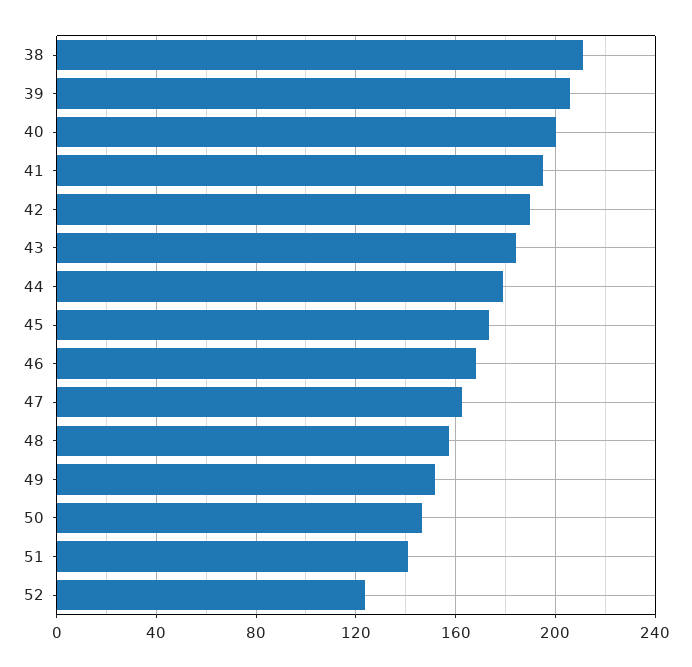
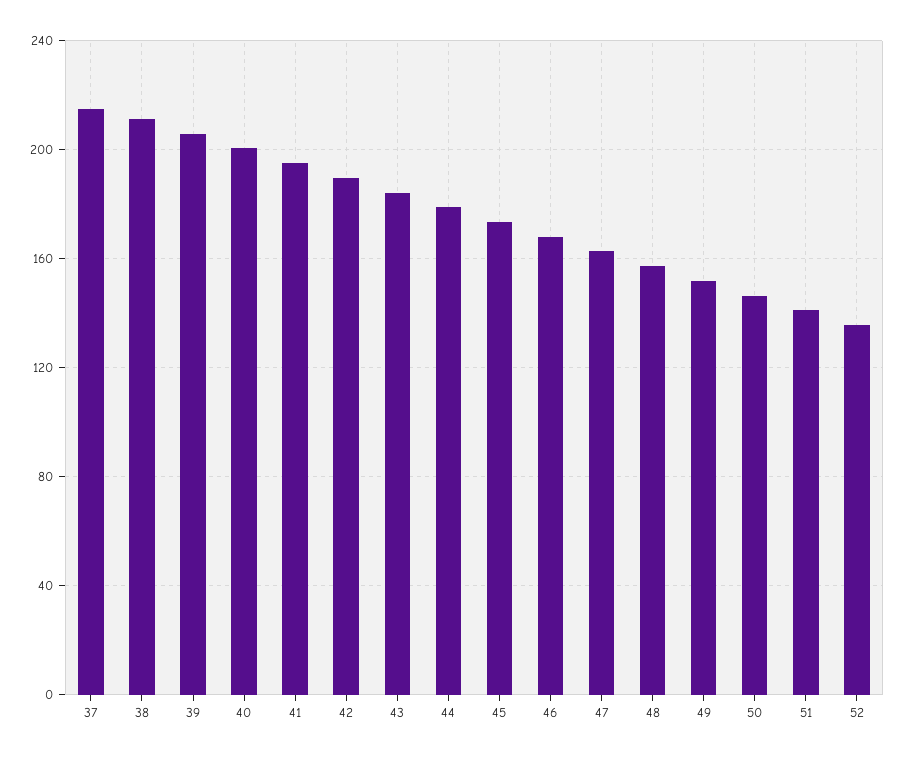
  {
    "38": 210,
    "39": 205,
    "40": 200,
    "41": 195,
    "42": 190,
    "43": 185,
    "44": 180,
    "45": 175,
    "46": 170,
    "47": 165,
    "48": 155,
    "49": 150,
    "50": 145,
    "51": 140,
-   "52": 125
+   "52": 135,
+   "37": 215
  }

